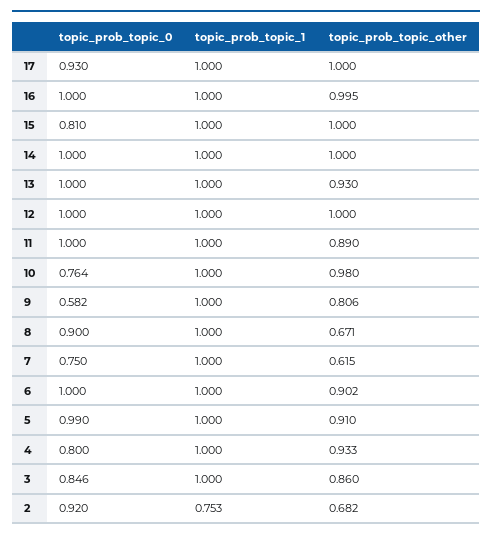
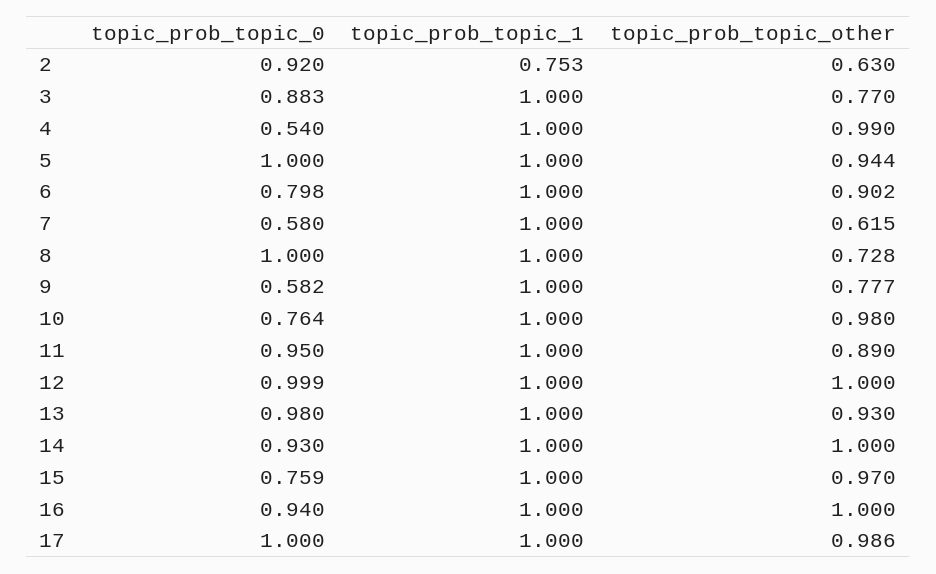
  {
    "topic_prob_topic_0": {
-     "17": 0.93,
+     "17": 1,
-     "16": 1,
+     "16": 0.94,
-     "15": 0.81,
+     "15": 0.759,
-     "14": 1,
+     "14": 0.93,
-     "13": 1,
+     "13": 0.98,
-     "12": 1,
+     "12": 0.999,
-     "11": 1,
+     "11": 0.95,
      "10": 0.764,
      "9": 0.582,
-     "8": 0.9,
+     "8": 1,
-     "7": 0.75,
+     "7": 0.58,
-     "6": 1,
+     "6": 0.798,
-     "5": 0.99,
+     "5": 1,
-     "4": 0.8,
+     "4": 0.54,
-     "3": 0.846,
+     "3": 0.883,
      "2": 0.92
    },
    "topic_prob_topic_1": {
      "17": 1,
      "16": 1,
      "15": 1,
      "14": 1,
      "13": 1,
      "12": 1,
      "11": 1,
      "10": 1,
      "9": 1,
      "8": 1,
      "7": 1,
      "6": 1,
      "5": 1,
      "4": 1,
      "3": 1,
      "2": 0.753
    },
    "topic_prob_topic_other": {
-     "17": 1,
+     "17": 0.986,
-     "16": 0.995,
+     "16": 1,
-     "15": 1,
+     "15": 0.97,
      "14": 1,
      "13": 0.93,
      "12": 1,
      "11": 0.89,
      "10": 0.98,
-     "9": 0.806,
+     "9": 0.777,
-     "8": 0.671,
+     "8": 0.728,
      "7": 0.615,
      "6": 0.902,
-     "5": 0.91,
+     "5": 0.944,
-     "4": 0.933,
+     "4": 0.99,
-     "3": 0.86,
+     "3": 0.77,
-     "2": 0.682
+     "2": 0.63
    }
  }

